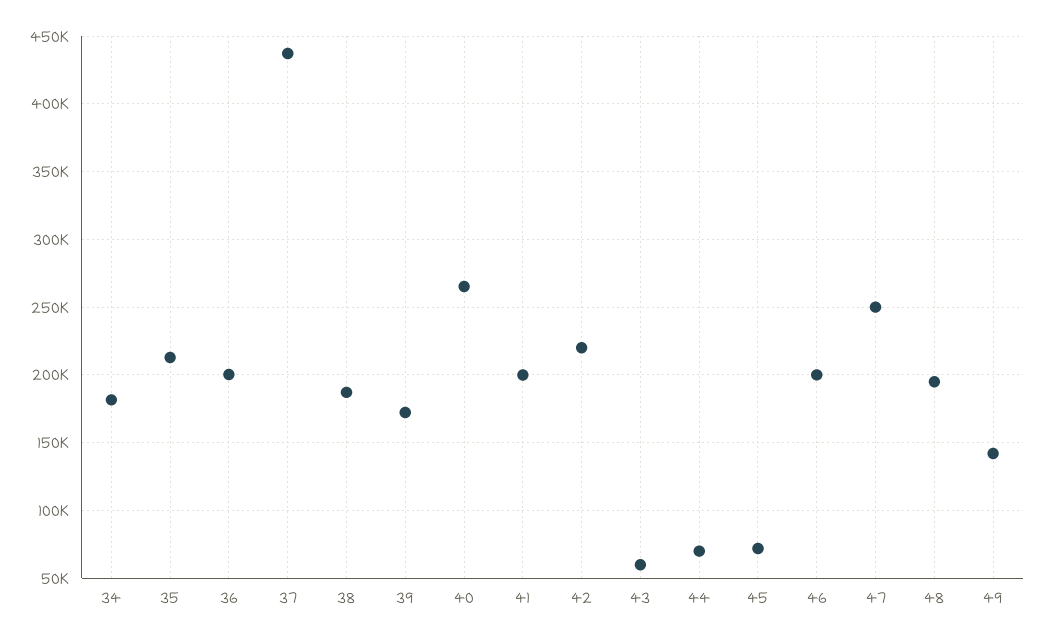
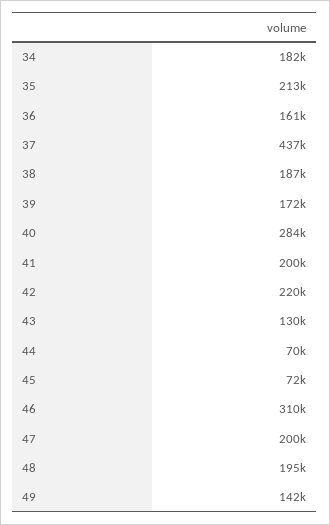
  {
    "34": 182000,
    "35": 213000,
-   "36": 200000,
+   "36": 161000,
    "37": 437000,
    "38": 187000,
    "39": 172000,
-   "40": 265000,
+   "40": 284000,
    "41": 200000,
    "42": 220000,
-   "43": 60000,
+   "43": 130000,
    "44": 70000,
    "45": 72000,
-   "46": 200000,
+   "46": 310000,
-   "47": 250000,
+   "47": 200000,
    "48": 195000,
    "49": 142000
  }

